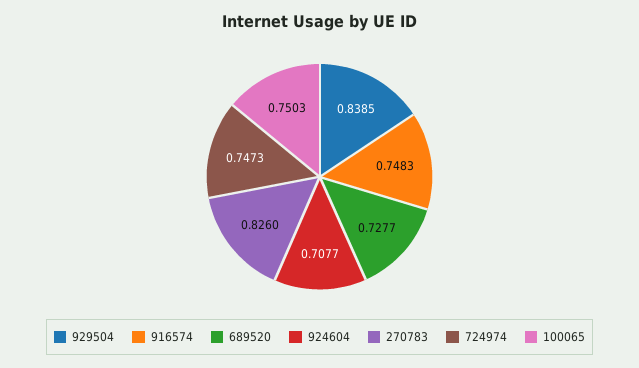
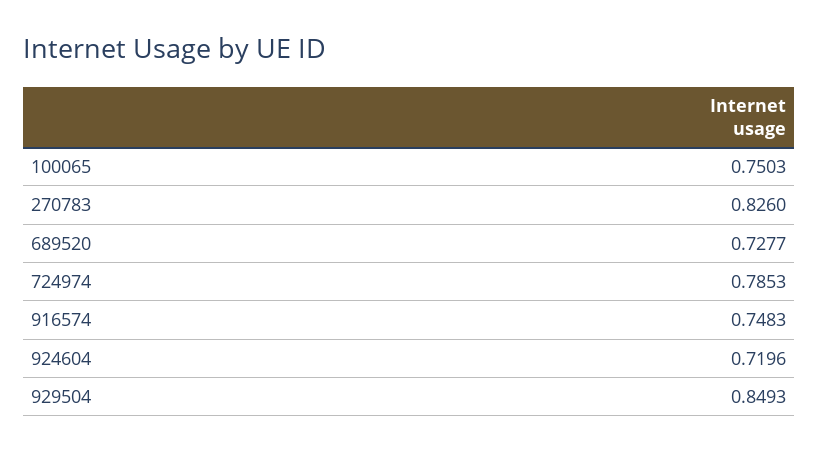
  {
-   "929504": 0.8385,
+   "929504": 0.8493,
    "916574": 0.7483,
    "689520": 0.7277,
-   "924604": 0.7077,
+   "924604": 0.7196,
    "270783": 0.826,
-   "724974": 0.7473,
+   "724974": 0.7853,
    "100065": 0.7503
  }

